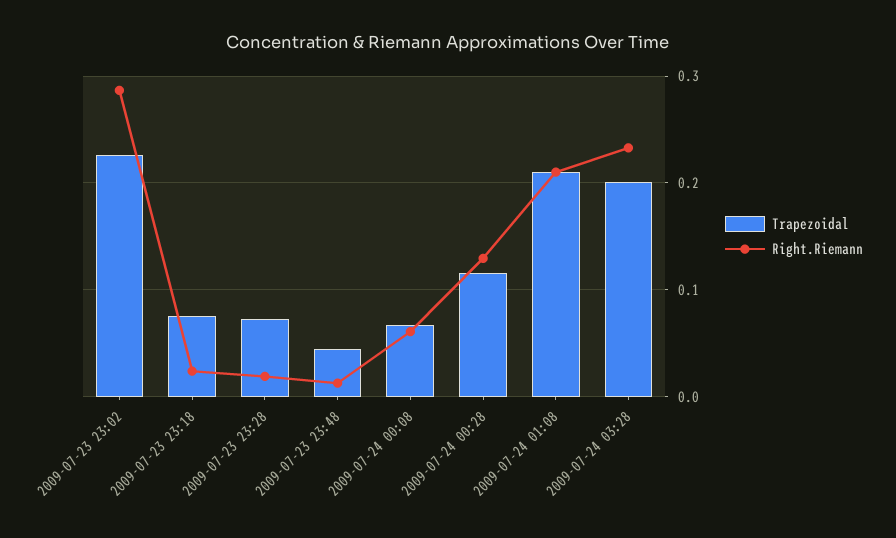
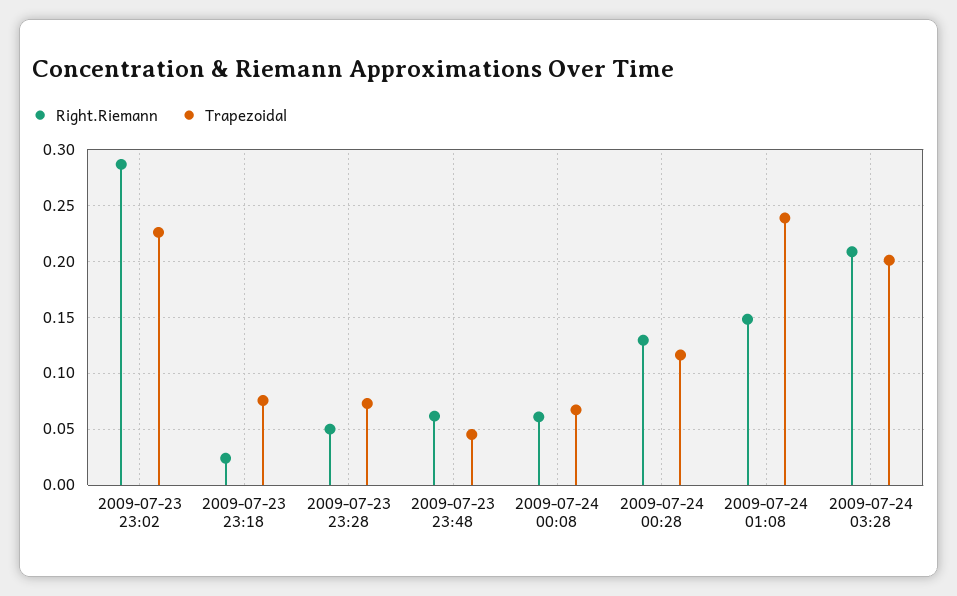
  {
    "Trapezoidal": {
      "2009-07-23 23:02": 0.23,
      "2009-07-23 23:18": 0.08,
      "2009-07-23 23:28": 0.07,
      "2009-07-23 23:48": 0.05,
      "2009-07-24 00:08": 0.07,
      "2009-07-24 00:28": 0.12,
-     "2009-07-24 01:08": 0.21,
+     "2009-07-24 01:08": 0.24,
      "2009-07-24 03:28": 0.2
    },
    "Right.Riemann": {
      "2009-07-23 23:02": 0.29,
      "2009-07-23 23:18": 0.02,
-     "2009-07-23 23:28": 0.02,
+     "2009-07-23 23:28": 0.05,
-     "2009-07-23 23:48": 0.01,
+     "2009-07-23 23:48": 0.06,
      "2009-07-24 00:08": 0.06,
      "2009-07-24 00:28": 0.13,
-     "2009-07-24 01:08": 0.21,
+     "2009-07-24 01:08": 0.15,
-     "2009-07-24 03:28": 0.23
+     "2009-07-24 03:28": 0.21
    }
  }

